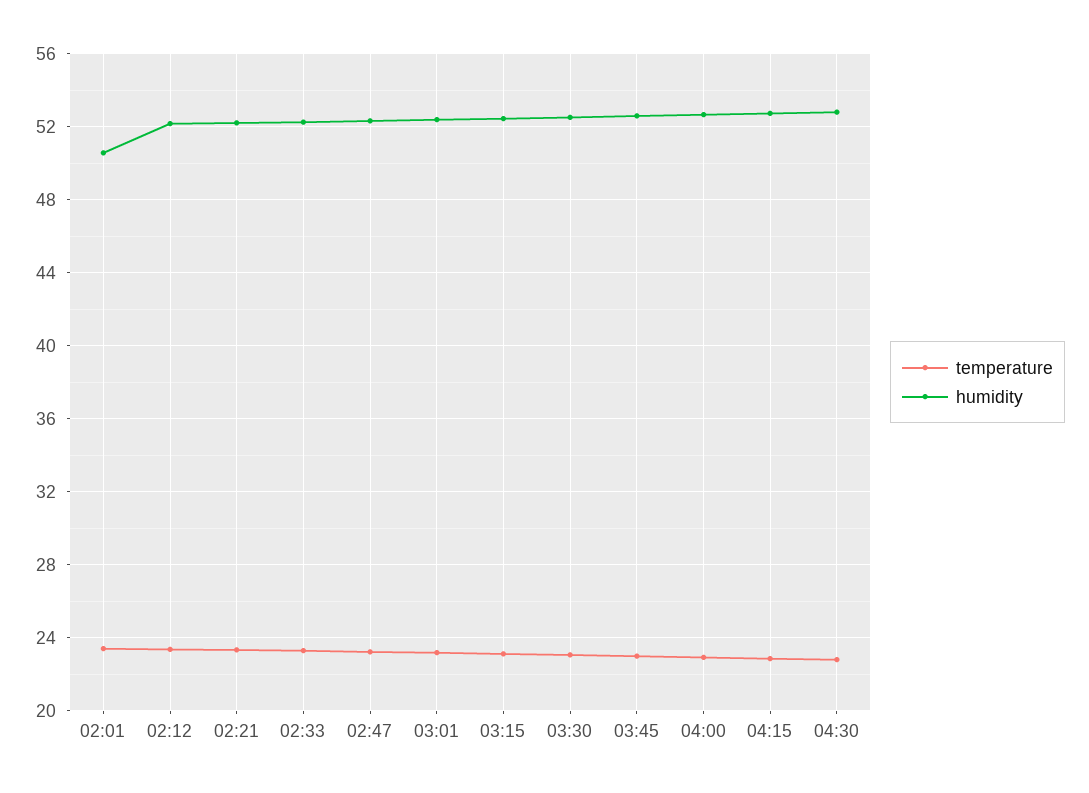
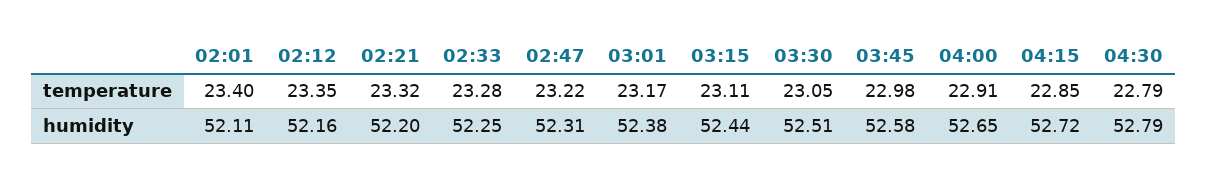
  {
    "temperature": {
      "02:01": 23.4,
      "02:12": 23.35,
      "02:21": 23.32,
      "02:33": 23.28,
      "02:47": 23.22,
      "03:01": 23.17,
      "03:15": 23.11,
      "03:30": 23.05,
      "03:45": 22.98,
      "04:00": 22.91,
      "04:15": 22.85,
      "04:30": 22.79
    },
    "humidity": {
-     "02:01": 50.5,
+     "02:01": 52.11,
      "02:12": 52.16,
      "02:21": 52.2,
      "02:33": 52.25,
      "02:47": 52.31,
      "03:01": 52.38,
      "03:15": 52.44,
      "03:30": 52.51,
      "03:45": 52.58,
      "04:00": 52.65,
      "04:15": 52.72,
      "04:30": 52.79
    }
  }

